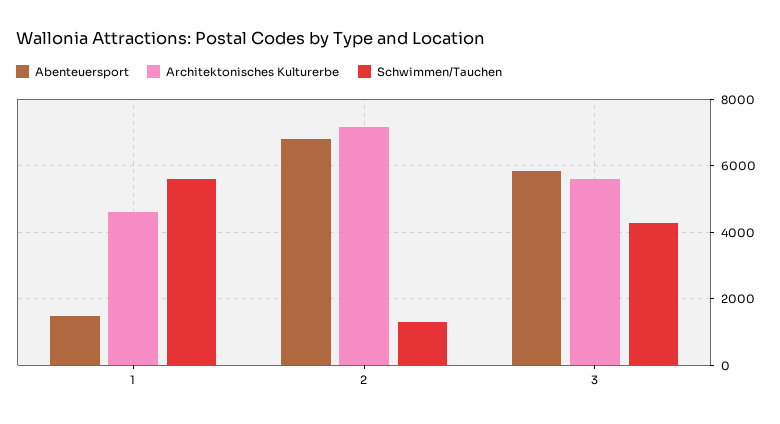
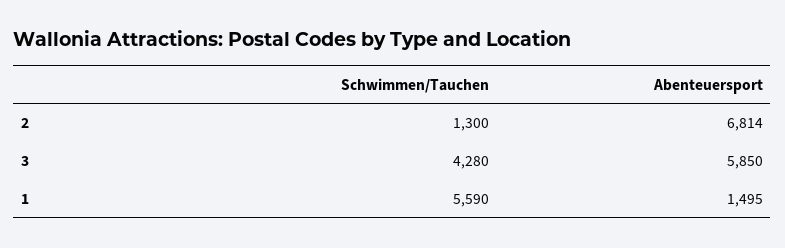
  {
    "Abenteuersport": {
      "1": 1495,
      "2": 6814,
      "3": 5850
    },
-   "Architektonisches Kulturerbe": {
-     "1": 4600,
-     "2": 7200,
-     "3": 5600
-   },
    "Schwimmen/Tauchen": {
      "1": 5590,
      "2": 1300,
      "3": 4280
    }
  }

